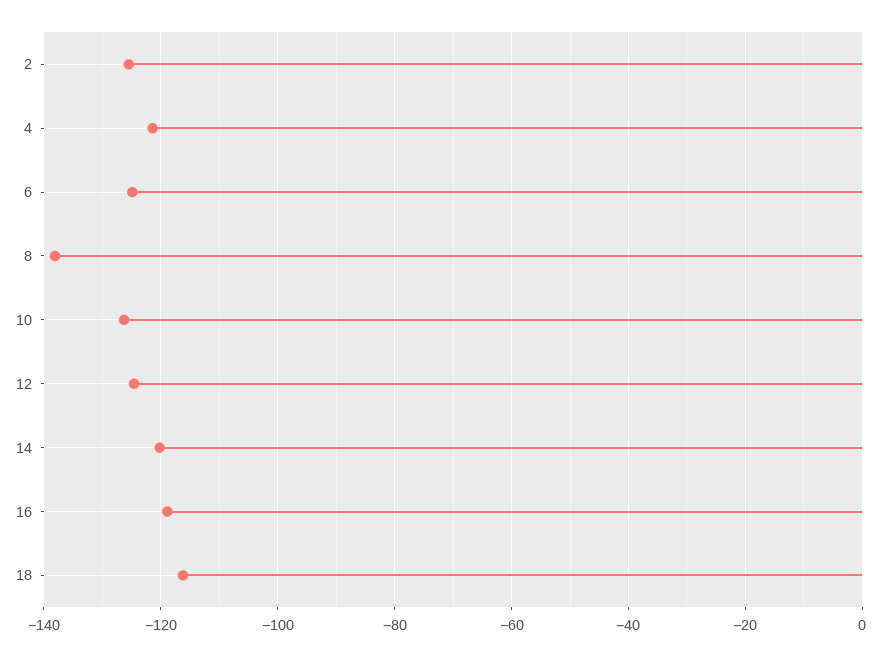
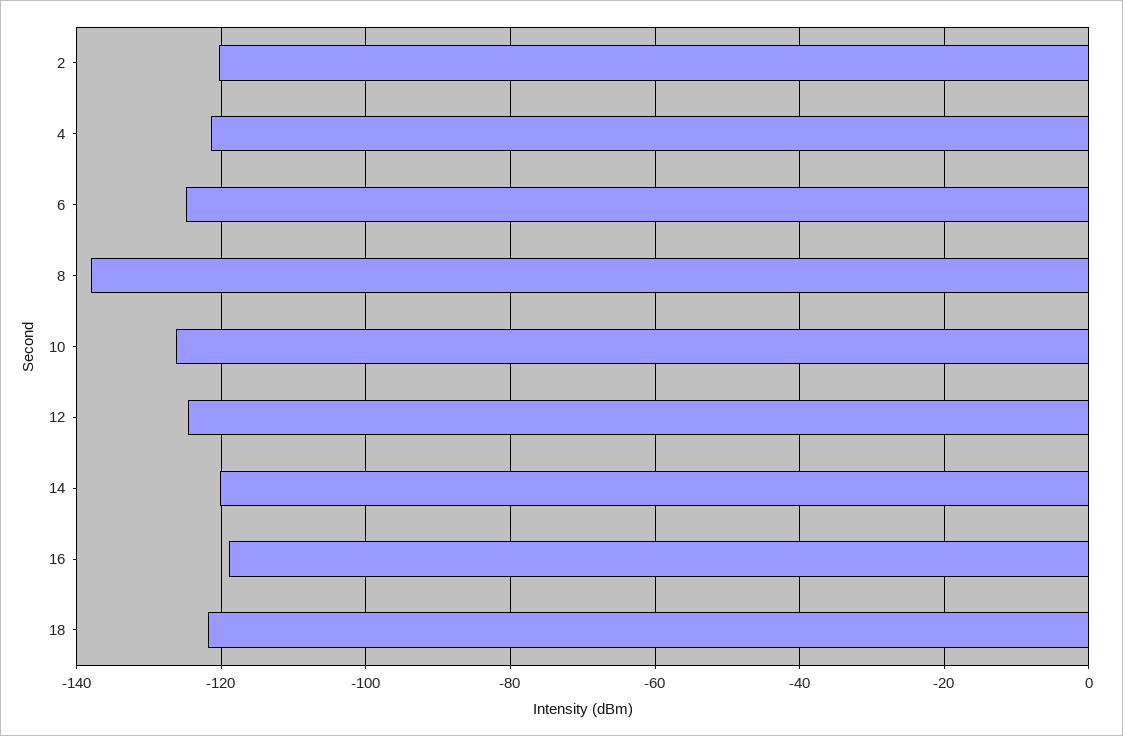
  {
-   "2": -126,
+   "2": -120,
    "4": -122,
    "6": -124,
    "8": -138,
    "10": -126,
    "12": -124,
    "14": -120,
    "16": -118,
-   "18": -116
+   "18": -122
  }

